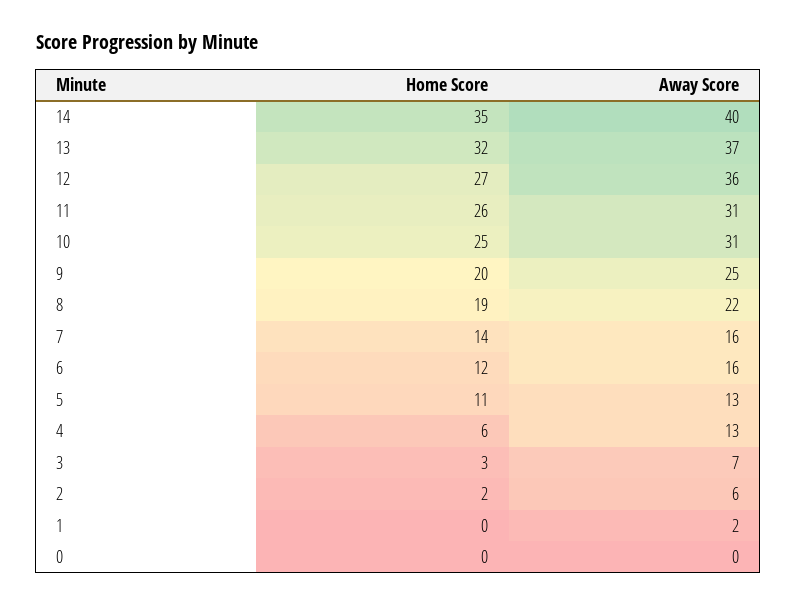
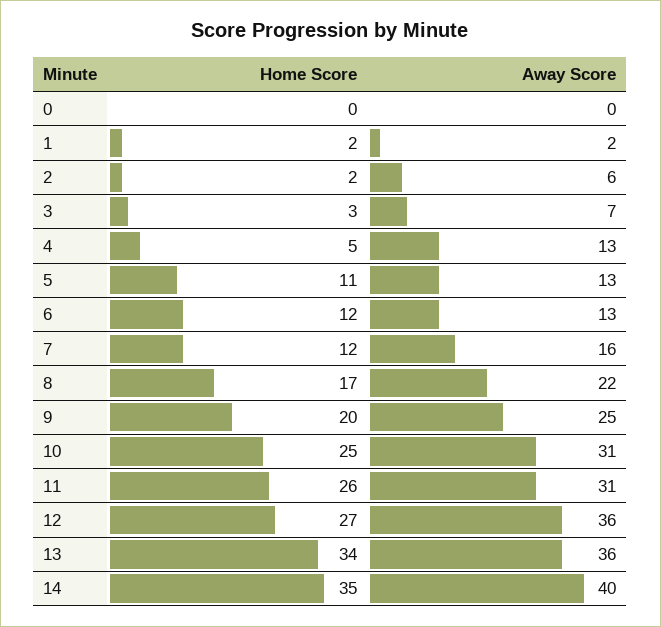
  {
    "Home Score": {
      "14": 35,
-     "13": 32,
+     "13": 34,
      "12": 27,
      "11": 26,
      "10": 25,
      "9": 20,
-     "8": 19,
+     "8": 17,
-     "7": 14,
+     "7": 12,
      "6": 12,
      "5": 11,
-     "4": 6,
+     "4": 5,
      "3": 3,
      "2": 2,
-     "1": 0,
+     "1": 2,
      "0": 0
    },
    "Away Score": {
      "14": 40,
-     "13": 37,
+     "13": 36,
      "12": 36,
      "11": 31,
      "10": 31,
      "9": 25,
      "8": 22,
      "7": 16,
-     "6": 16,
+     "6": 13,
      "5": 13,
      "4": 13,
      "3": 7,
      "2": 6,
      "1": 2,
      "0": 0
    }
  }

